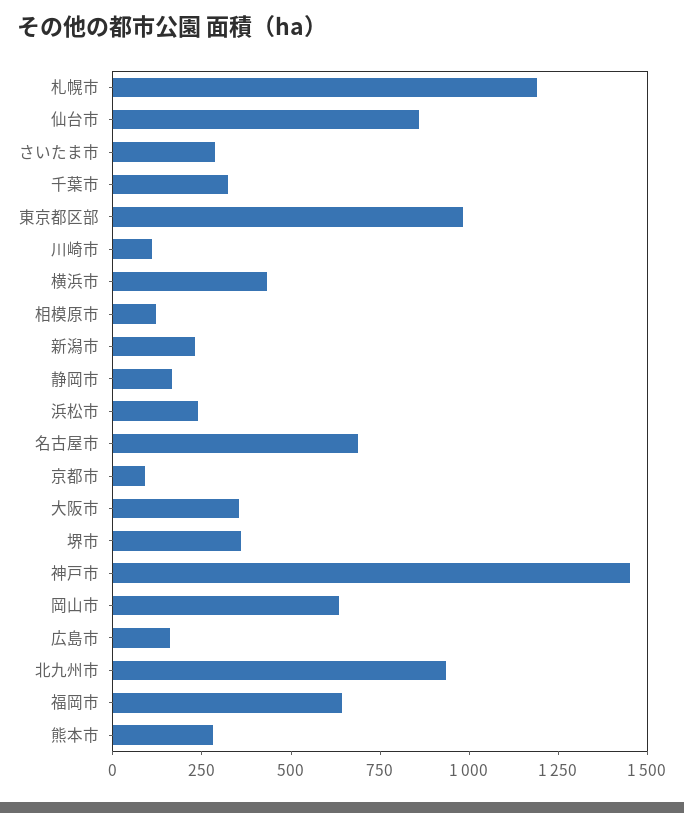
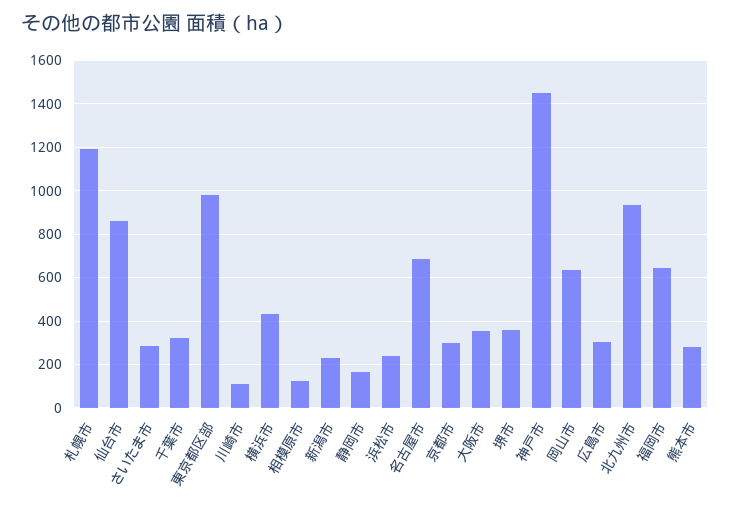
  {
    "札幌市": 1200,
    "仙台市": 850,
    "さいたま市": 300,
    "千葉市": 300,
    "東京都区部": 1000,
    "川崎市": 100,
    "横浜市": 450,
    "相模原市": 100,
    "新潟市": 250,
    "静岡市": 150,
    "浜松市": 250,
    "名古屋市": 700,
-   "京都市": 100,
+   "京都市": 300,
    "大阪市": 350,
    "堺市": 350,
    "神戸市": 1450,
    "岡山市": 650,
-   "広島市": 150,
+   "広島市": 300,
    "北九州市": 950,
    "福岡市": 650,
    "熊本市": 300
  }

